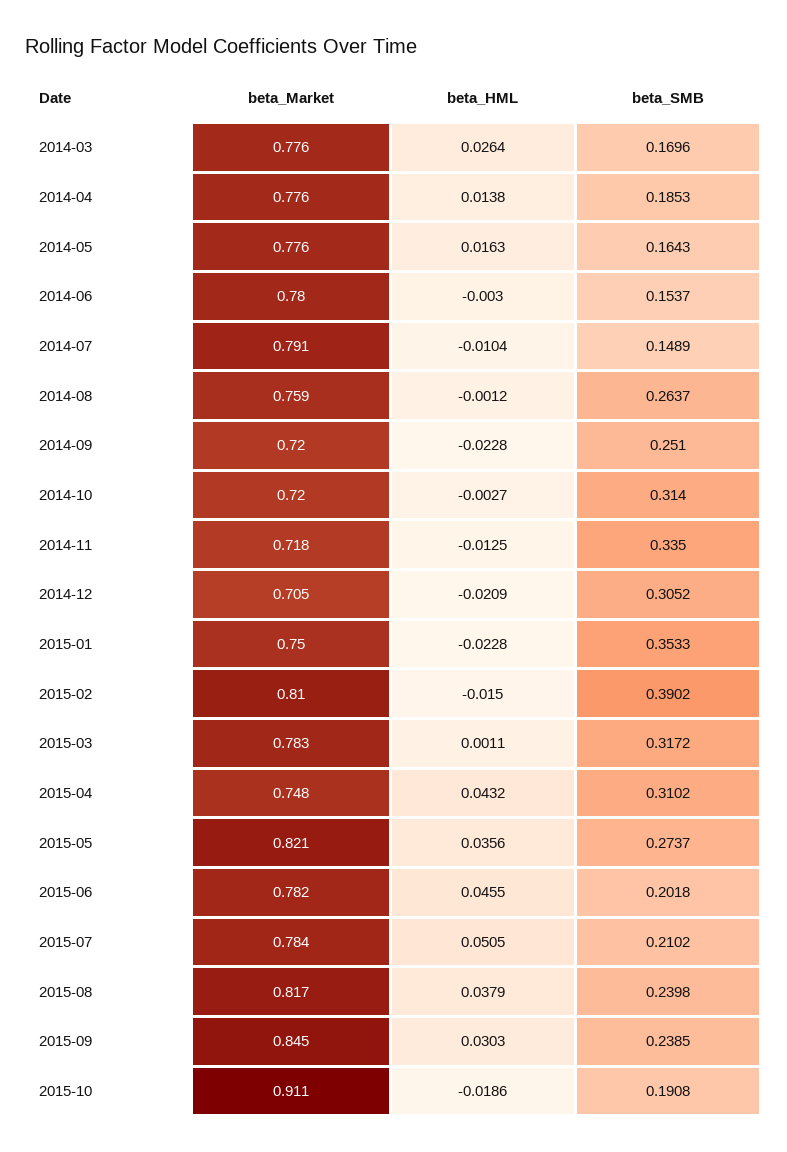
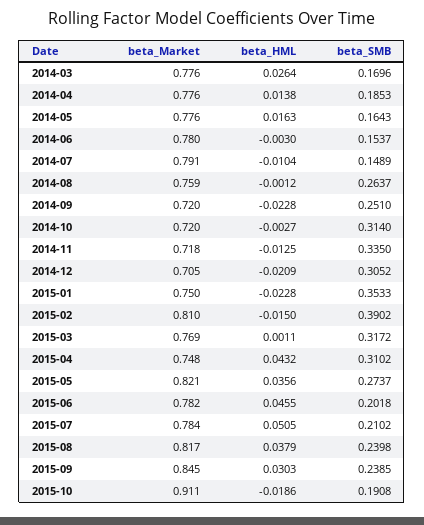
  {
    "beta_Market": {
      "2014-03": 0.776,
      "2014-04": 0.776,
      "2014-05": 0.776,
      "2014-06": 0.78,
      "2014-07": 0.791,
      "2014-08": 0.759,
      "2014-09": 0.72,
      "2014-10": 0.72,
      "2014-11": 0.718,
      "2014-12": 0.705,
      "2015-01": 0.75,
      "2015-02": 0.81,
-     "2015-03": 0.783,
+     "2015-03": 0.769,
      "2015-04": 0.748,
      "2015-05": 0.821,
      "2015-06": 0.782,
      "2015-07": 0.784,
      "2015-08": 0.817,
      "2015-09": 0.845,
      "2015-10": 0.911
    },
    "beta_HML": {
      "2014-03": 0.0264,
      "2014-04": 0.0138,
      "2014-05": 0.0163,
      "2014-06": -0.003,
      "2014-07": -0.0104,
      "2014-08": -0.0012,
      "2014-09": -0.0228,
      "2014-10": -0.0027,
      "2014-11": -0.0125,
      "2014-12": -0.0209,
      "2015-01": -0.0228,
      "2015-02": -0.015,
      "2015-03": 0.0011,
      "2015-04": 0.0432,
      "2015-05": 0.0356,
      "2015-06": 0.0455,
      "2015-07": 0.0505,
      "2015-08": 0.0379,
      "2015-09": 0.0303,
      "2015-10": -0.0186
    },
    "beta_SMB": {
      "2014-03": 0.1696,
      "2014-04": 0.1853,
      "2014-05": 0.1643,
      "2014-06": 0.1537,
      "2014-07": 0.1489,
      "2014-08": 0.2637,
      "2014-09": 0.251,
      "2014-10": 0.314,
      "2014-11": 0.335,
      "2014-12": 0.3052,
      "2015-01": 0.3533,
      "2015-02": 0.3902,
      "2015-03": 0.3172,
      "2015-04": 0.3102,
      "2015-05": 0.2737,
      "2015-06": 0.2018,
      "2015-07": 0.2102,
      "2015-08": 0.2398,
      "2015-09": 0.2385,
      "2015-10": 0.1908
    }
  }

